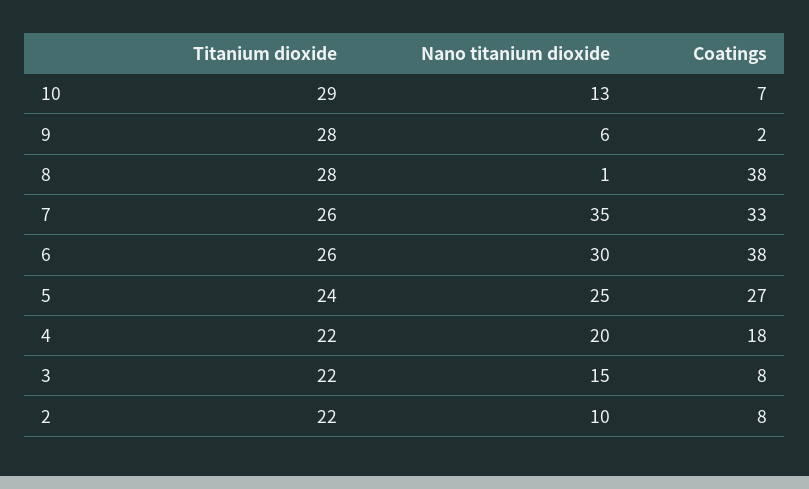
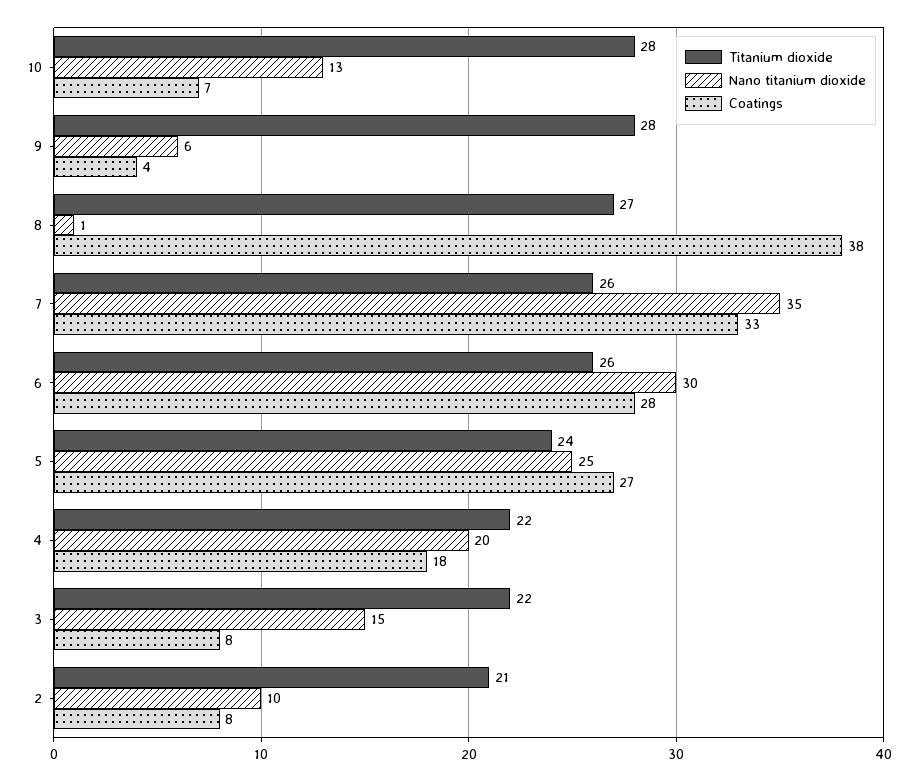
  {
    "Titanium dioxide": {
-     "10": 29,
+     "10": 28,
      "9": 28,
-     "8": 28,
+     "8": 27,
      "7": 26,
      "6": 26,
      "5": 24,
      "4": 22,
      "3": 22,
-     "2": 22
+     "2": 21
    },
    "Nano titanium dioxide": {
      "10": 13,
      "9": 6,
      "8": 1,
      "7": 35,
      "6": 30,
      "5": 25,
      "4": 20,
      "3": 15,
      "2": 10
    },
    "Coatings": {
      "10": 7,
-     "9": 2,
+     "9": 4,
      "8": 38,
      "7": 33,
-     "6": 38,
+     "6": 28,
      "5": 27,
      "4": 18,
      "3": 8,
      "2": 8
    }
  }

